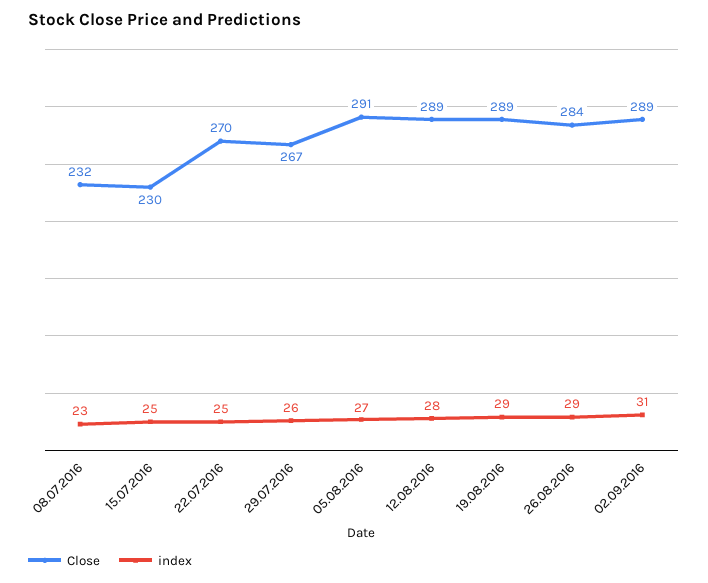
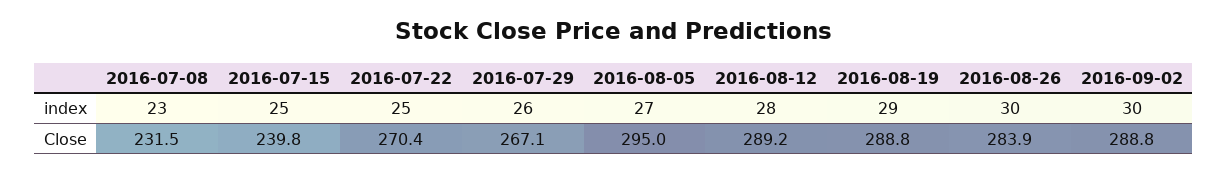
  {
    "Close": {
      "08.07.2016": 231.5,
-     "15.07.2016": 230,
+     "15.07.2016": 239.8,
      "22.07.2016": 270.4,
      "29.07.2016": 267.1,
-     "05.08.2016": 291,
+     "05.08.2016": 295,
      "12.08.2016": 289.2,
      "19.08.2016": 288.8,
      "26.08.2016": 283.9,
      "02.09.2016": 288.8
    },
    "index": {
      "08.07.2016": 23,
      "15.07.2016": 25,
      "22.07.2016": 25,
      "29.07.2016": 26,
      "05.08.2016": 27,
      "12.08.2016": 28,
      "19.08.2016": 29,
-     "26.08.2016": 29,
+     "26.08.2016": 30,
-     "02.09.2016": 31
+     "02.09.2016": 30
    }
  }

